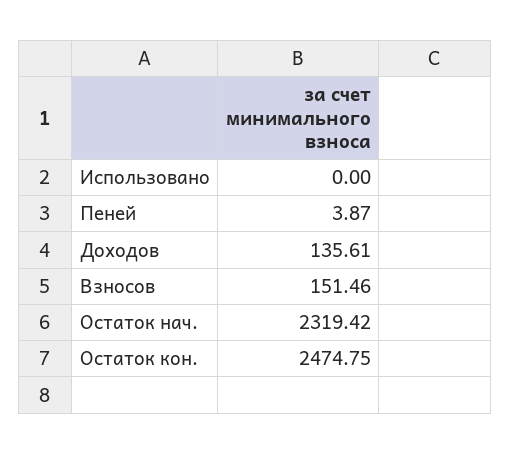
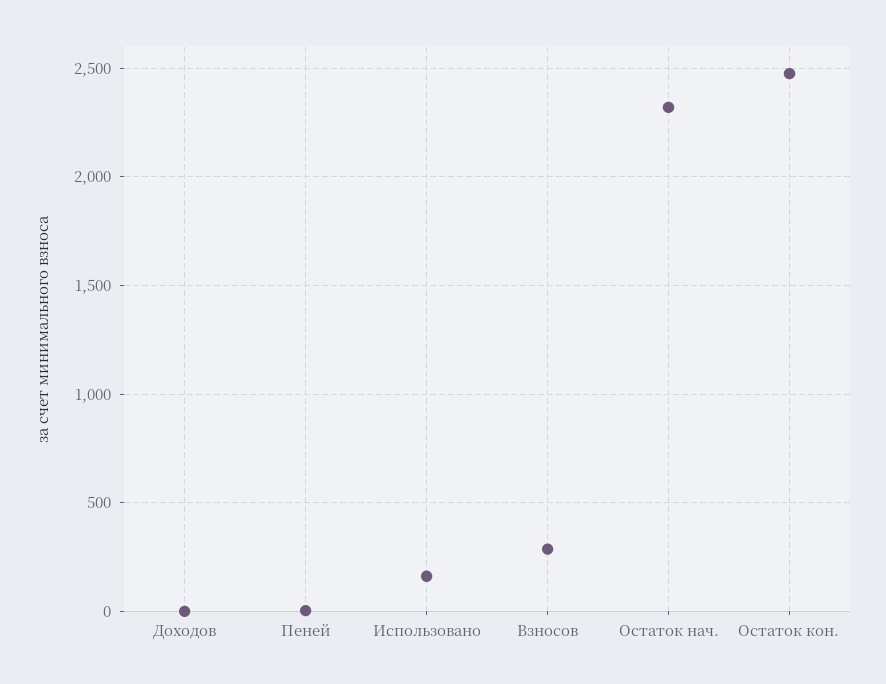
  {
-   "Использовано": 0,
+   "Использовано": 150,
    "Пеней": 3.87,
-   "Доходов": 135.61,
+   "Доходов": 0,
-   "Взносов": 151.46,
+   "Взносов": 300,
    "Остаток нач.": 2319.42,
    "Остаток кон.": 2474.75
  }

